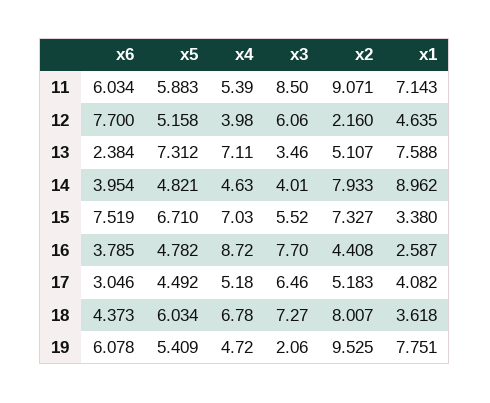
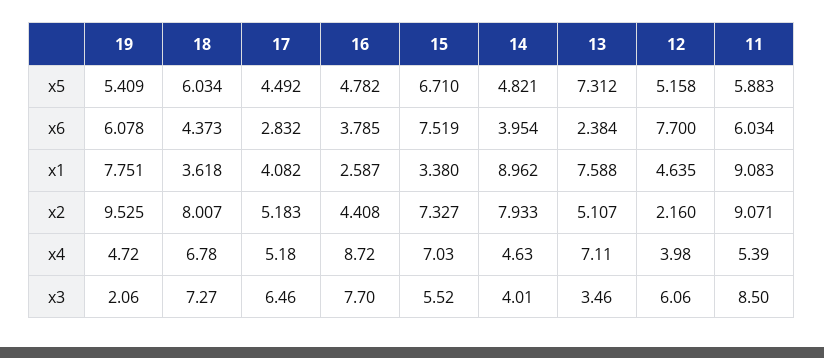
  {
    "x6": {
      "11": 6.034,
      "12": 7.7,
      "13": 2.384,
      "14": 3.954,
      "15": 7.519,
      "16": 3.785,
-     "17": 3.046,
+     "17": 2.832,
      "18": 4.373,
      "19": 6.078
    },
    "x5": {
      "11": 5.883,
      "12": 5.158,
      "13": 7.312,
      "14": 4.821,
      "15": 6.71,
      "16": 4.782,
      "17": 4.492,
      "18": 6.034,
      "19": 5.409
    },
    "x4": {
      "11": 5.39,
      "12": 3.98,
      "13": 7.11,
      "14": 4.63,
      "15": 7.03,
      "16": 8.72,
      "17": 5.18,
      "18": 6.78,
      "19": 4.72
    },
    "x3": {
      "11": 8.5,
      "12": 6.06,
      "13": 3.46,
      "14": 4.01,
      "15": 5.52,
      "16": 7.7,
      "17": 6.46,
      "18": 7.27,
      "19": 2.06
    },
    "x2": {
      "11": 9.071,
      "12": 2.16,
      "13": 5.107,
      "14": 7.933,
      "15": 7.327,
      "16": 4.408,
      "17": 5.183,
      "18": 8.007,
      "19": 9.525
    },
    "x1": {
-     "11": 7.143,
+     "11": 9.083,
      "12": 4.635,
      "13": 7.588,
      "14": 8.962,
      "15": 3.38,
      "16": 2.587,
      "17": 4.082,
      "18": 3.618,
      "19": 7.751
    }
  }

